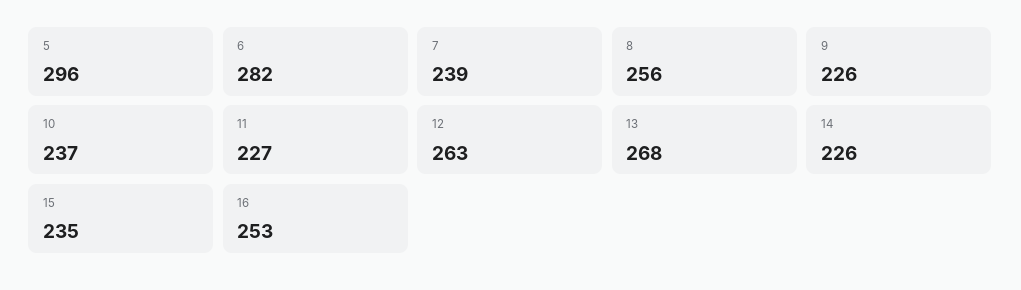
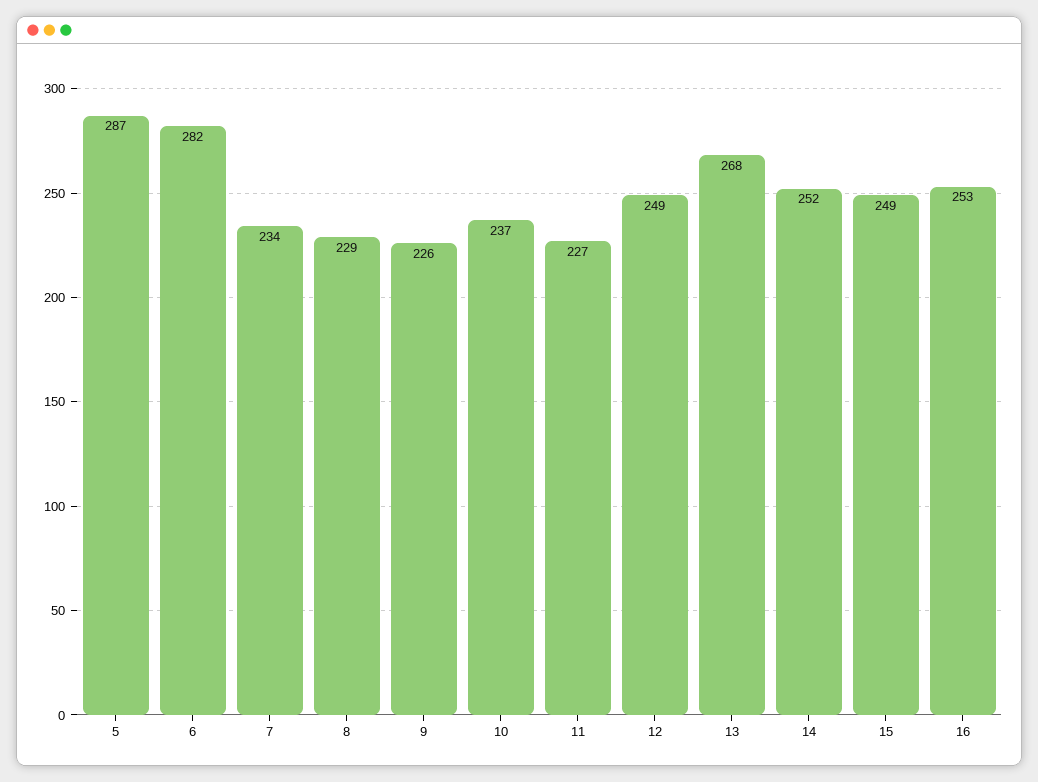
  {
-   "5": 296,
+   "5": 287,
    "6": 282,
-   "7": 239,
+   "7": 234,
-   "8": 256,
+   "8": 229,
    "9": 226,
    "10": 237,
    "11": 227,
-   "12": 263,
+   "12": 249,
    "13": 268,
-   "14": 226,
+   "14": 252,
-   "15": 235,
+   "15": 249,
    "16": 253
  }

